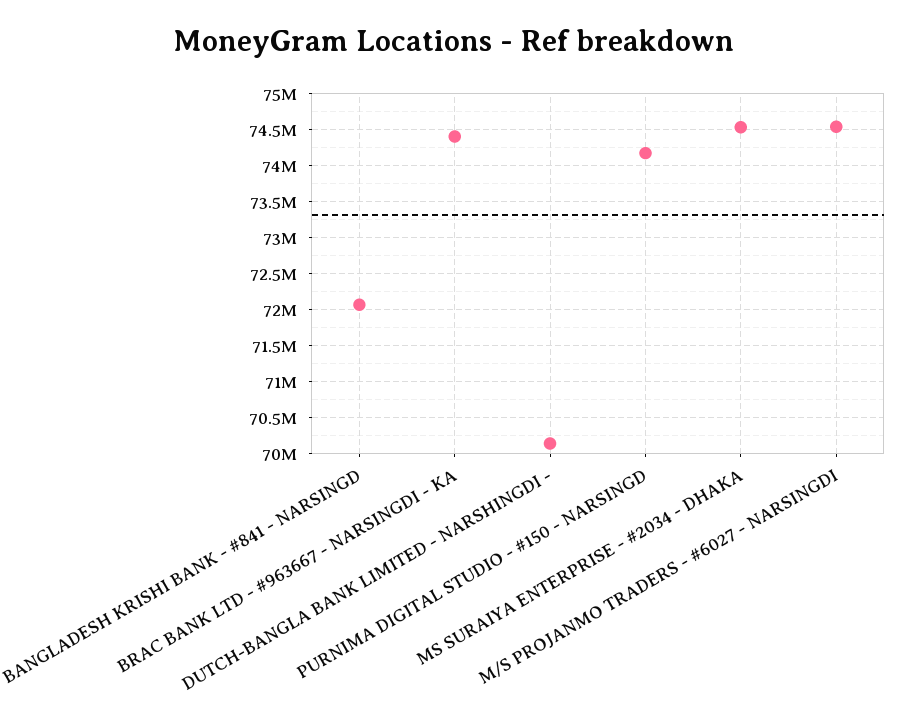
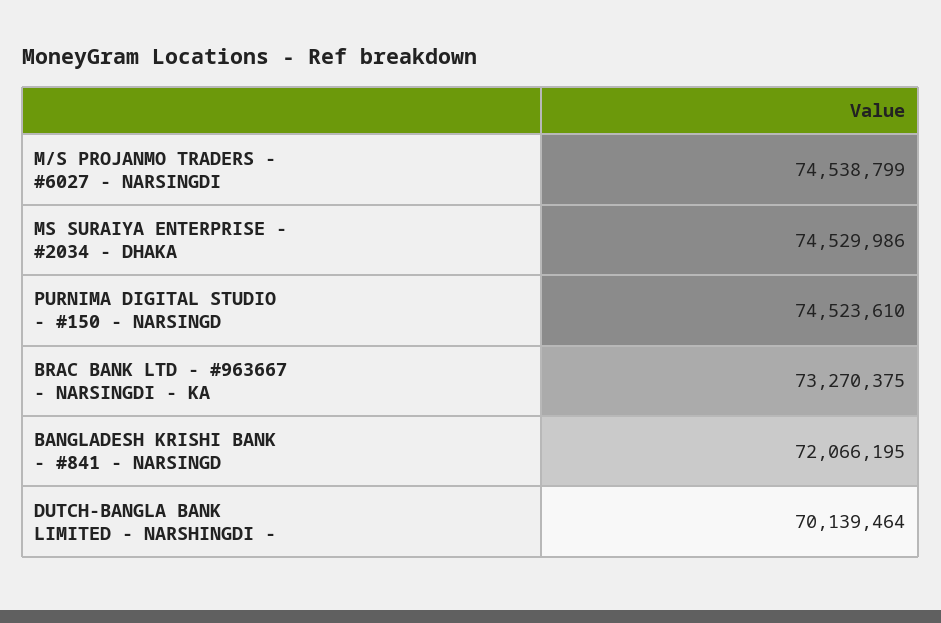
  {
    "BANGLADESH KRISHI BANK - #841 - NARSINGD": 72066195,
-   "BRAC BANK LTD - #963667 - NARSINGDI - KA": 74400000,
+   "BRAC BANK LTD - #963667 - NARSINGDI - KA": 73270375,
    "DUTCH-BANGLA BANK LIMITED - NARSHINGDI -": 70139464,
-   "PURNIMA DIGITAL STUDIO - #150 - NARSINGD": 74200000,
+   "PURNIMA DIGITAL STUDIO - #150 - NARSINGD": 74523610,
    "MS SURAIYA ENTERPRISE - #2034 - DHAKA": 74529986,
    "M/S PROJANMO TRADERS - #6027 - NARSINGDI": 74538799
  }

